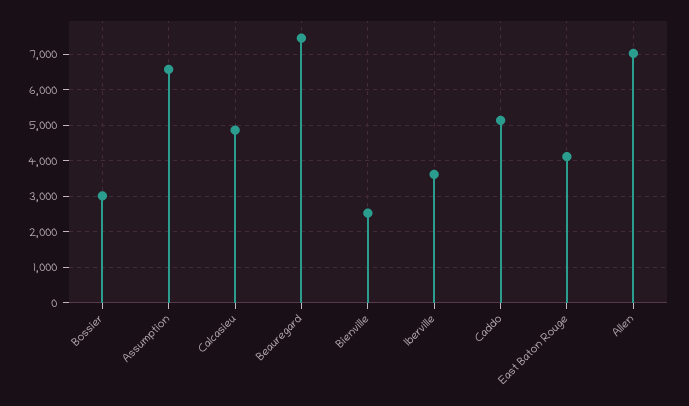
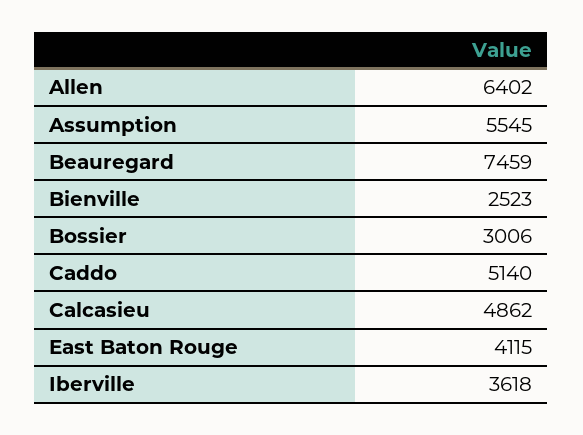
  {
    "Bossier": 3006,
-   "Assumption": 6600,
+   "Assumption": 5545,
    "Calcasieu": 4862,
    "Beauregard": 7459,
    "Bienville": 2523,
    "Iberville": 3618,
    "Caddo": 5140,
    "East Baton Rouge": 4115,
-   "Allen": 7000
+   "Allen": 6402
  }

